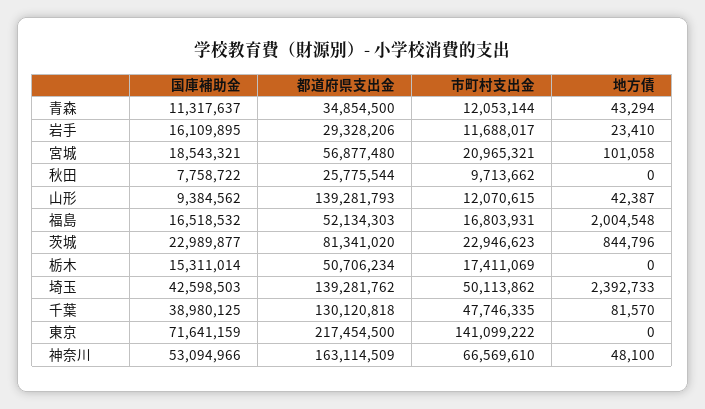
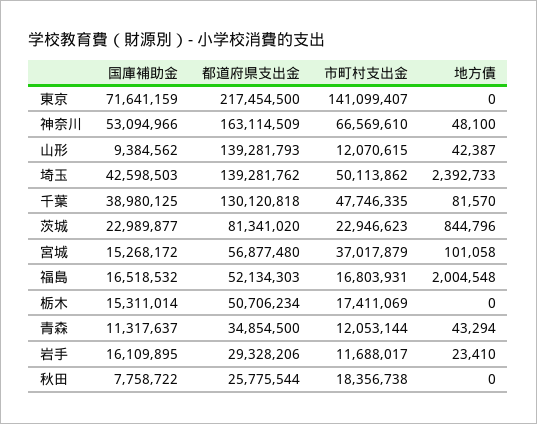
  {
    "国庫補助金": {
      "青森": 11317637,
      "岩手": 16109895,
-     "宮城": 18543321,
+     "宮城": 15268172,
      "秋田": 7758722,
      "山形": 9384562,
      "福島": 16518532,
      "茨城": 22989877,
      "栃木": 15311014,
      "埼玉": 42598503,
      "千葉": 38980125,
      "東京": 71641159,
      "神奈川": 53094966
    },
    "都道府県支出金": {
      "青森": 34854500,
      "岩手": 29328206,
      "宮城": 56877480,
      "秋田": 25775544,
      "山形": 139281793,
      "福島": 52134303,
      "茨城": 81341020,
      "栃木": 50706234,
      "埼玉": 139281762,
      "千葉": 130120818,
      "東京": 217454500,
      "神奈川": 163114509
    },
    "市町村支出金": {
      "青森": 12053144,
      "岩手": 11688017,
-     "宮城": 20965321,
+     "宮城": 37017879,
-     "秋田": 9713662,
+     "秋田": 18356738,
      "山形": 12070615,
      "福島": 16803931,
      "茨城": 22946623,
      "栃木": 17411069,
      "埼玉": 50113862,
      "千葉": 47746335,
-     "東京": 141099222,
+     "東京": 141099407,
      "神奈川": 66569610
    },
    "地方債": {
      "青森": 43294,
      "岩手": 23410,
      "宮城": 101058,
      "秋田": 0,
      "山形": 42387,
      "福島": 2004548,
      "茨城": 844796,
      "栃木": 0,
      "埼玉": 2392733,
      "千葉": 81570,
      "東京": 0,
      "神奈川": 48100
    }
  }

